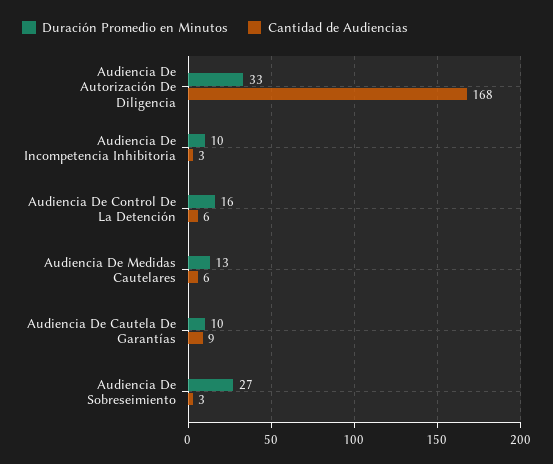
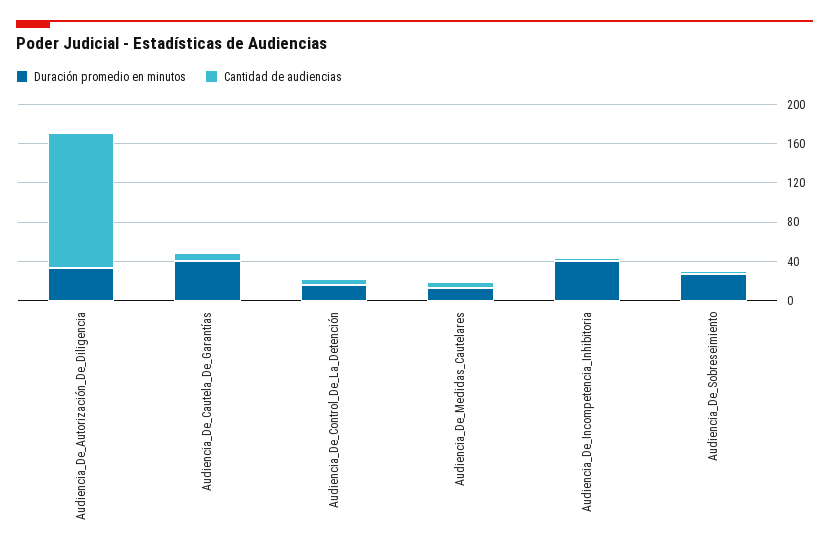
  {
    "Duración Promedio en Minutos": {
      "Audiencia De Autorización De Diligencia": 33,
-     "Audiencia De Incompetencia Inhibitoria": 10,
+     "Audiencia De Incompetencia Inhibitoria": 40,
      "Audiencia De Control De La Detención": 16,
      "Audiencia De Medidas Cautelares": 13,
-     "Audiencia De Cautela De Garantías": 10,
+     "Audiencia De Cautela De Garantías": 40,
      "Audiencia De Sobreseimiento": 27
    },
    "Cantidad de Audiencias": {
-     "Audiencia De Autorización De Diligencia": 168,
+     "Audiencia De Autorización De Diligencia": 140,
      "Audiencia De Incompetencia Inhibitoria": 3,
      "Audiencia De Control De La Detención": 6,
      "Audiencia De Medidas Cautelares": 6,
      "Audiencia De Cautela De Garantías": 9,
      "Audiencia De Sobreseimiento": 3
    }
  }

